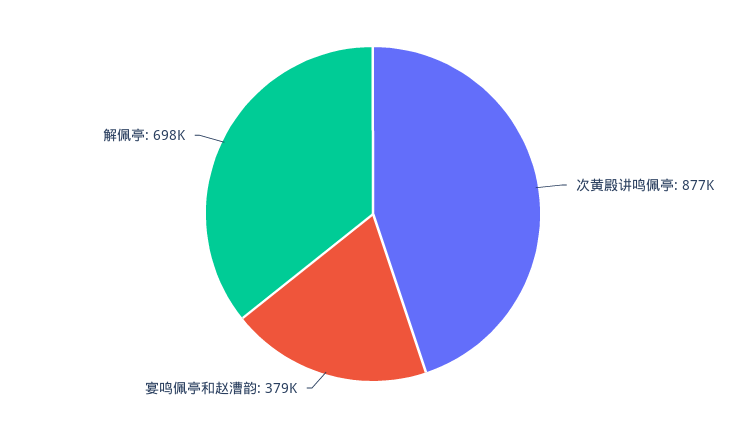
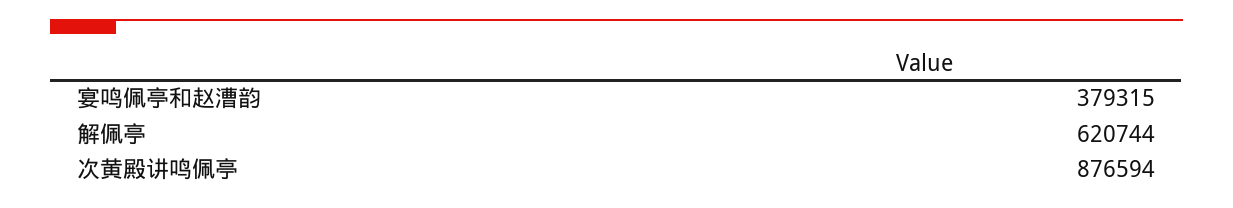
  {
    "次黄殿讲鸣佩亭": 876594,
    "宴鸣佩亭和赵漕韵": 379315,
-   "解佩亭": 698000
+   "解佩亭": 620744
  }

